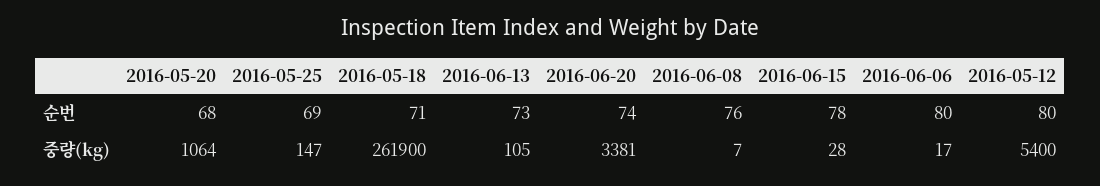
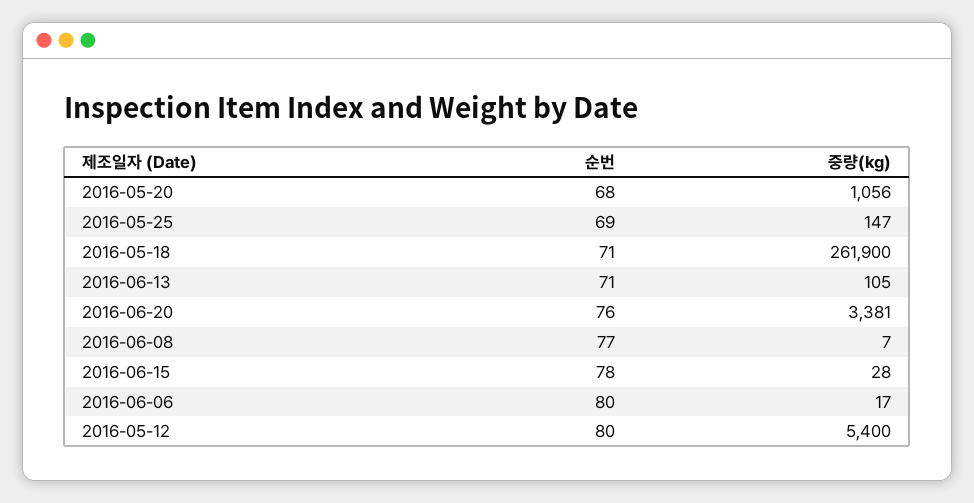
  {
    "2016-05-20": {
      "순번": 68,
-     "중량(kg)": 1064
+     "중량(kg)": 1056
    },
    "2016-05-25": {
      "순번": 69,
      "중량(kg)": 147
    },
    "2016-05-18": {
      "순번": 71,
      "중량(kg)": 261900
    },
    "2016-06-13": {
-     "순번": 73,
+     "순번": 71,
      "중량(kg)": 105
    },
    "2016-06-20": {
-     "순번": 74,
+     "순번": 76,
      "중량(kg)": 3381
    },
    "2016-06-08": {
-     "순번": 76,
+     "순번": 77,
      "중량(kg)": 7
    },
    "2016-06-15": {
      "순번": 78,
      "중량(kg)": 28
    },
    "2016-06-06": {
      "순번": 80,
      "중량(kg)": 17
    },
    "2016-05-12": {
      "순번": 80,
      "중량(kg)": 5400
    }
  }

